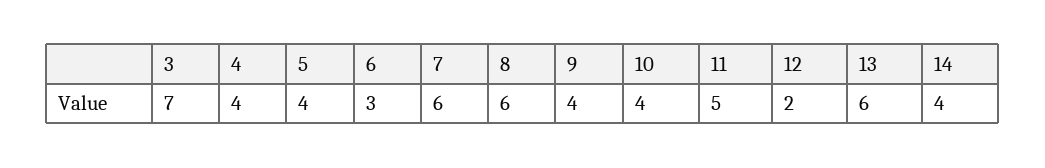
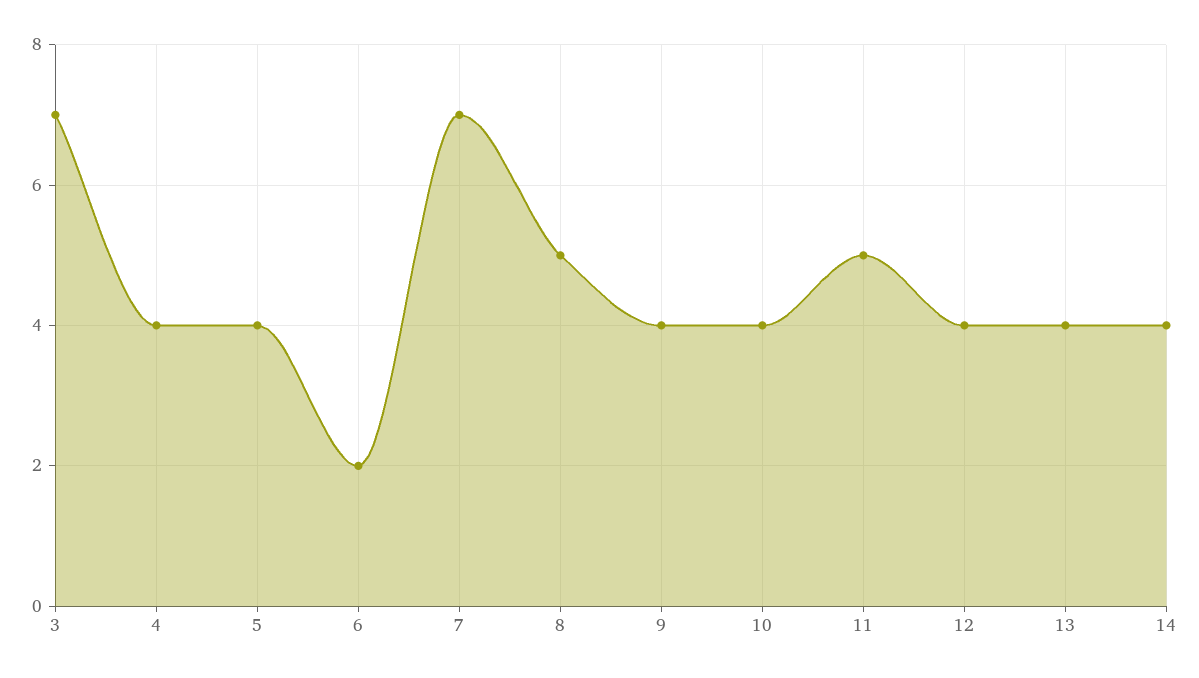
  {
    "3": 7,
    "4": 4,
    "5": 4,
-   "6": 3,
+   "6": 2,
-   "7": 6,
+   "7": 7,
-   "8": 6,
+   "8": 5,
    "9": 4,
    "10": 4,
    "11": 5,
-   "12": 2,
+   "12": 4,
-   "13": 6,
+   "13": 4,
    "14": 4
  }

